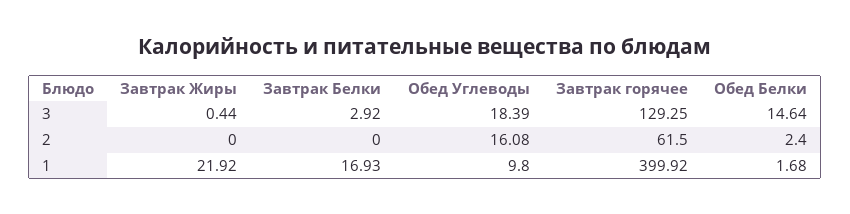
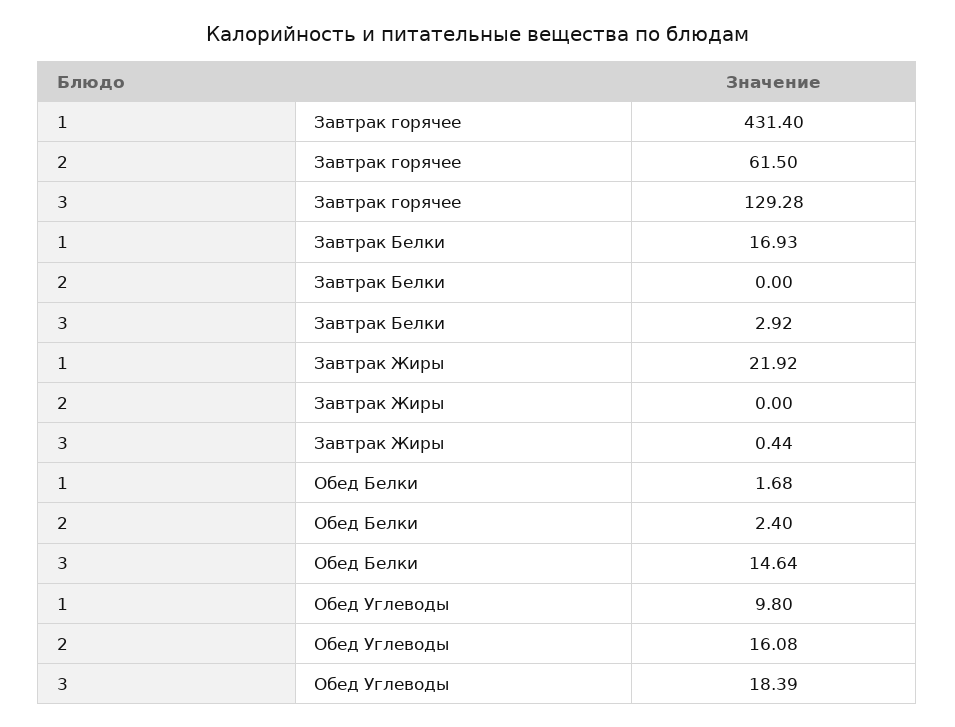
  {
    "Завтрак Жиры": {
      "3": 0.44,
      "2": 0,
      "1": 21.92
    },
    "Завтрак Белки": {
      "3": 2.92,
      "2": 0,
      "1": 16.93
    },
    "Обед Углеводы": {
      "3": 18.39,
      "2": 16.08,
      "1": 9.8
    },
    "Завтрак горячее": {
-     "3": 129.25,
+     "3": 129.28,
      "2": 61.5,
-     "1": 399.92
+     "1": 431.4
    },
    "Обед Белки": {
      "3": 14.64,
      "2": 2.4,
      "1": 1.68
    }
  }

